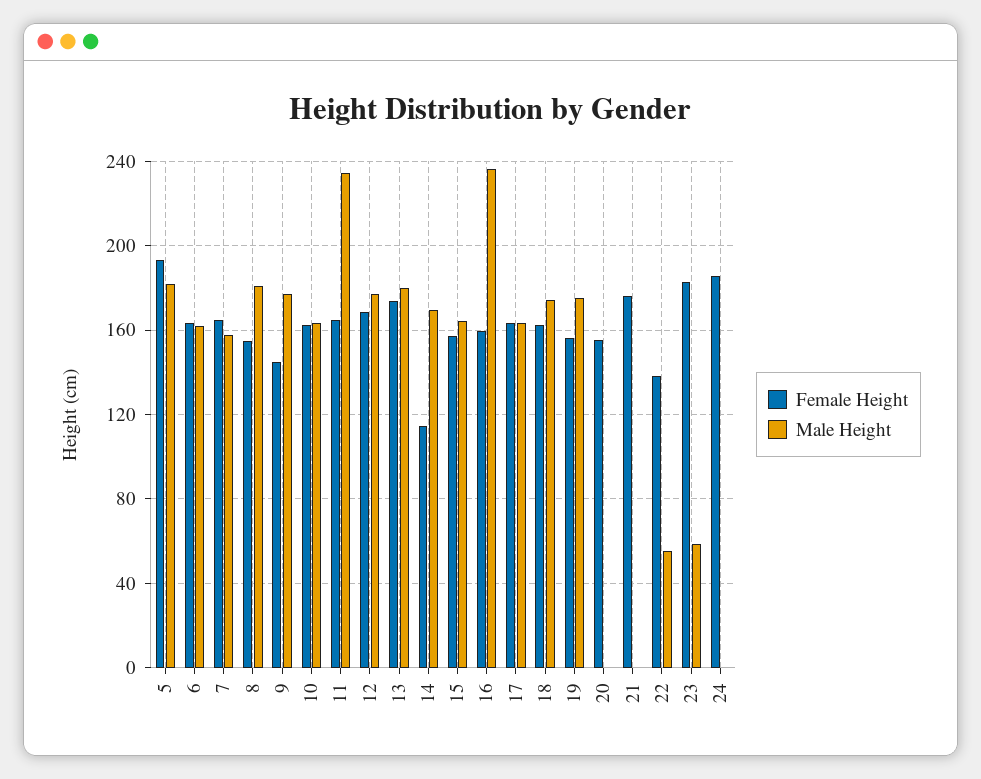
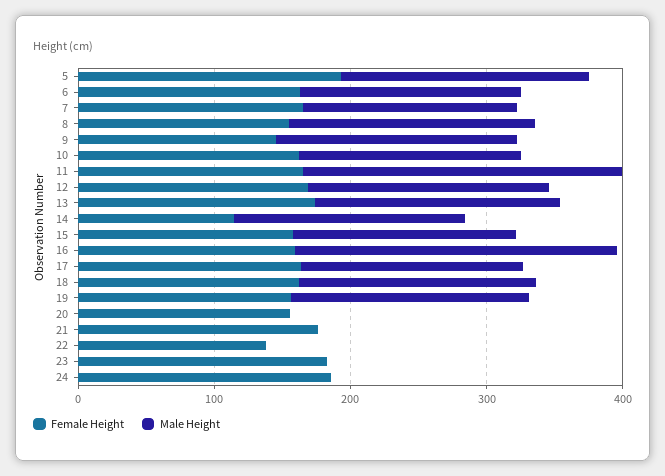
  {
    "Female Height": {
      "5": 195,
      "6": 165,
      "7": 165,
      "8": 155,
      "9": 145,
      "10": 160,
      "11": 165,
      "12": 170,
      "13": 175,
      "14": 115,
      "15": 155,
      "16": 160,
      "17": 165,
      "18": 160,
      "19": 155,
      "20": 155,
      "21": 175,
      "22": 140,
      "23": 185,
      "24": 185
    },
    "Male Height": {
      "5": 180,
      "6": 160,
      "7": 160,
      "8": 180,
      "9": 175,
      "10": 165,
      "11": 235,
      "12": 175,
      "13": 180,
      "14": 170,
      "15": 165,
      "16": 235,
      "17": 165,
      "18": 175,
      "19": 175,
      "20": 0,
      "21": 0,
-     "22": 55,
+     "22": 0,
-     "23": 60,
+     "23": 0,
      "24": 0
    }
  }

